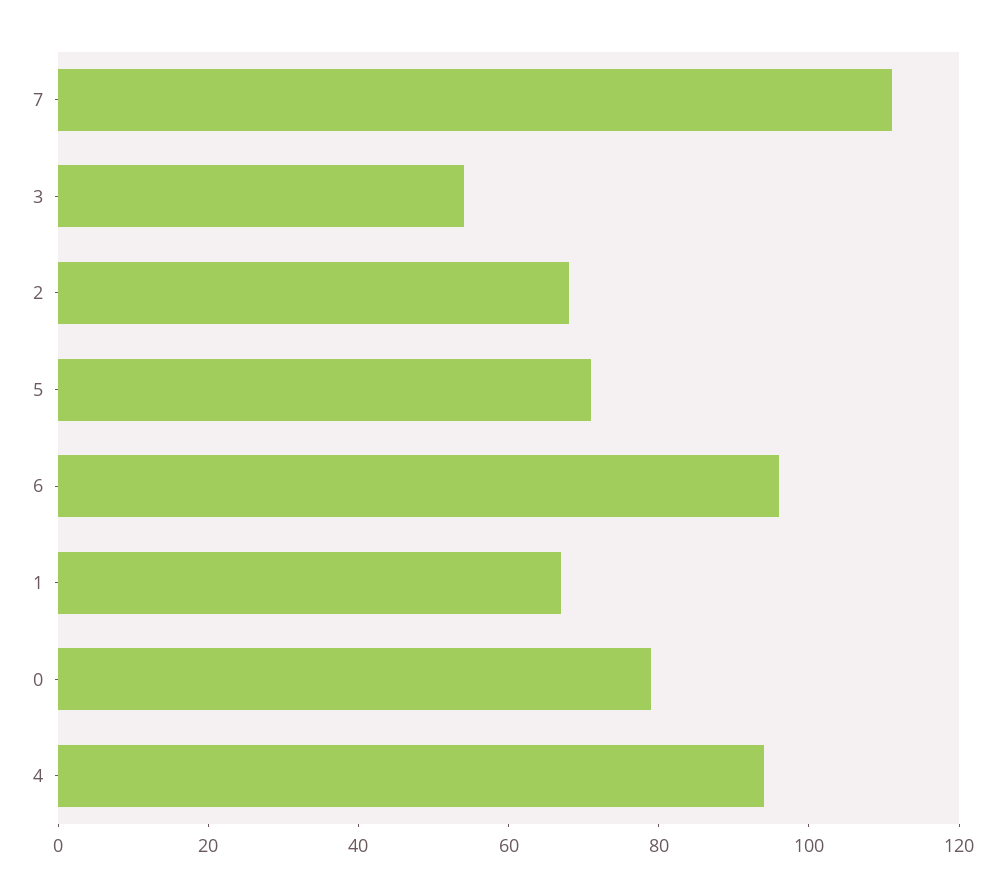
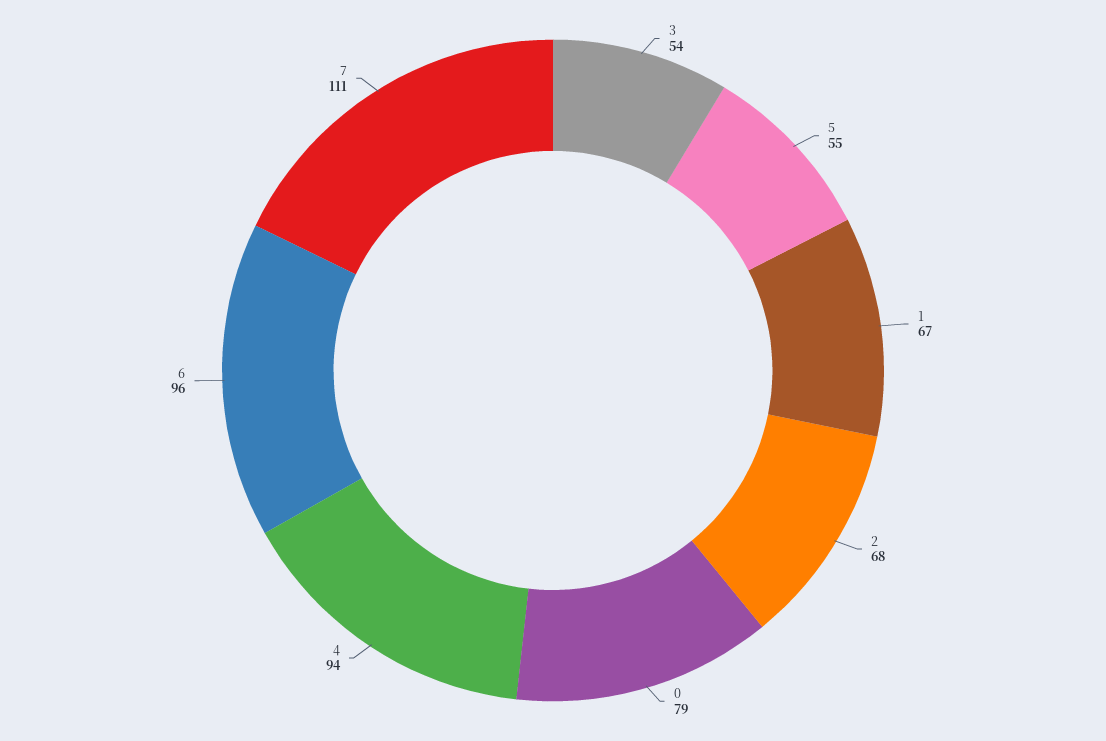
  {
    "7": 111,
    "3": 54,
    "2": 68,
-   "5": 70,
+   "5": 55,
    "6": 96,
    "1": 67,
    "0": 79,
    "4": 94
  }

